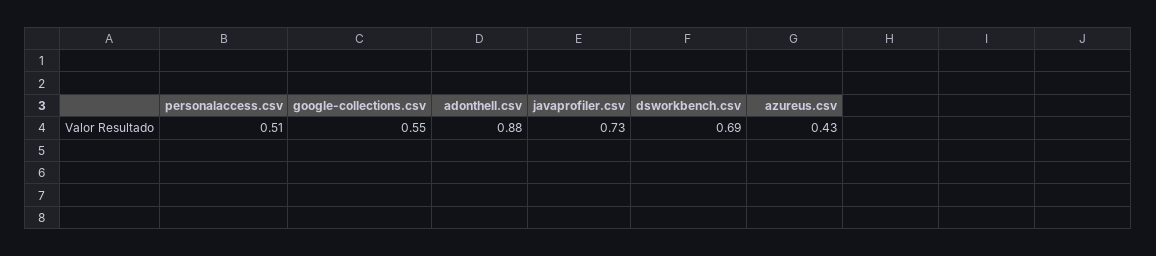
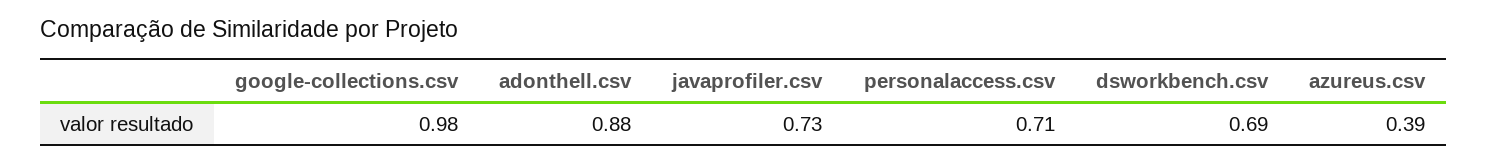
  {
-   "personalaccess.csv": 0.51,
+   "personalaccess.csv": 0.71,
-   "google-collections.csv": 0.55,
+   "google-collections.csv": 0.98,
    "adonthell.csv": 0.88,
    "javaprofiler.csv": 0.73,
    "dsworkbench.csv": 0.69,
-   "azureus.csv": 0.43
+   "azureus.csv": 0.39
  }

